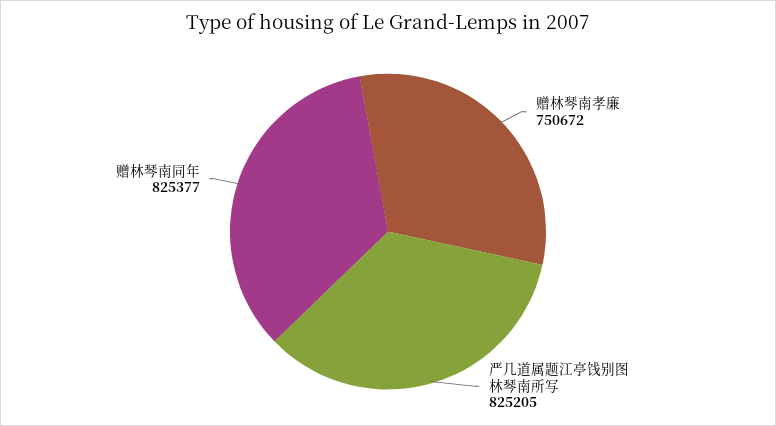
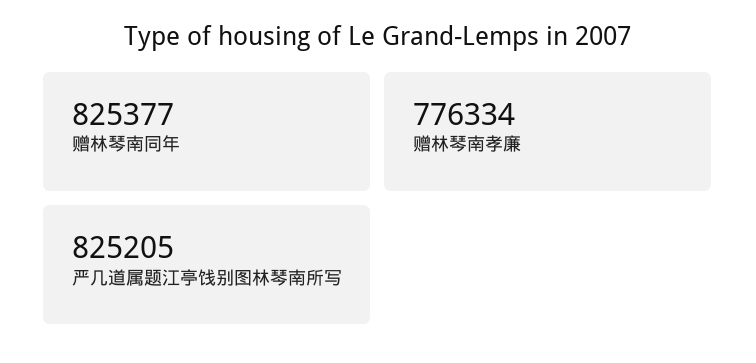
  {
-   "赠林琴南孝廉": 750672,
+   "赠林琴南孝廉": 776334,
    "严几道属题江亭饯别图林琴南所写": 825205,
    "赠林琴南同年": 825377
  }

